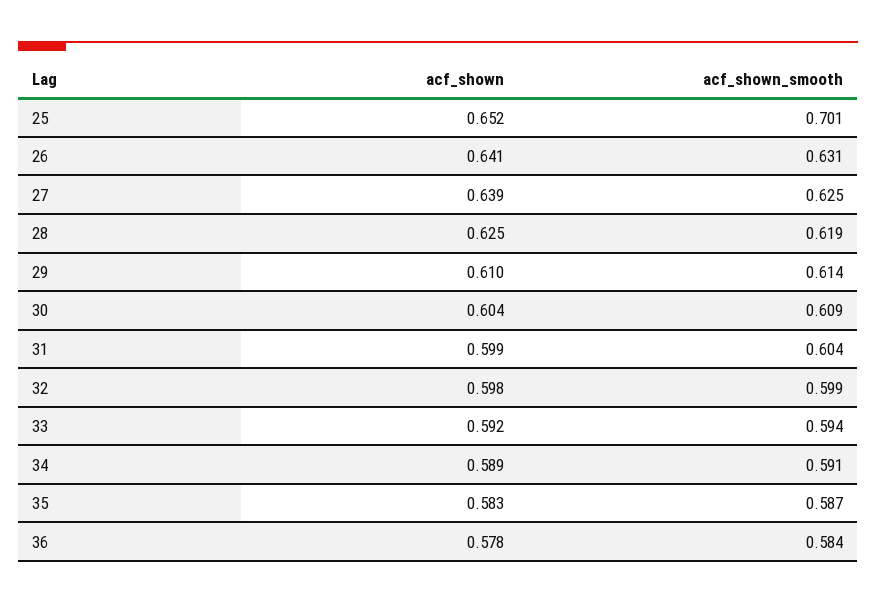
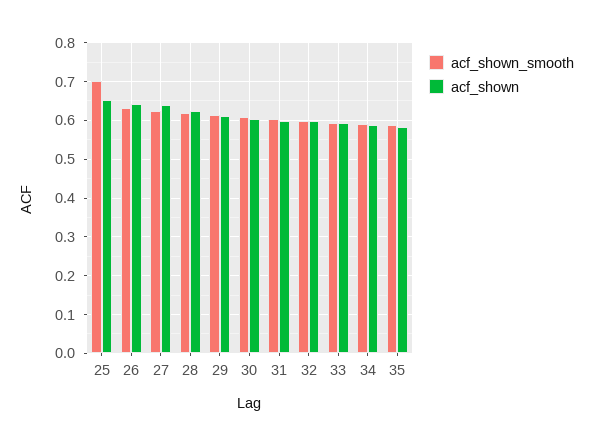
  {
    "acf_shown": {
      "25": 0.652,
      "26": 0.641,
      "27": 0.639,
      "28": 0.625,
      "29": 0.61,
      "30": 0.604,
      "31": 0.599,
      "32": 0.598,
      "33": 0.592,
      "34": 0.589,
-     "35": 0.583,
+     "35": 0.583
-     "36": 0.578
    },
    "acf_shown_smooth": {
      "25": 0.701,
      "26": 0.631,
      "27": 0.625,
      "28": 0.619,
      "29": 0.614,
      "30": 0.609,
      "31": 0.604,
      "32": 0.599,
      "33": 0.594,
      "34": 0.591,
-     "35": 0.587,
+     "35": 0.587
-     "36": 0.584
    }
  }

